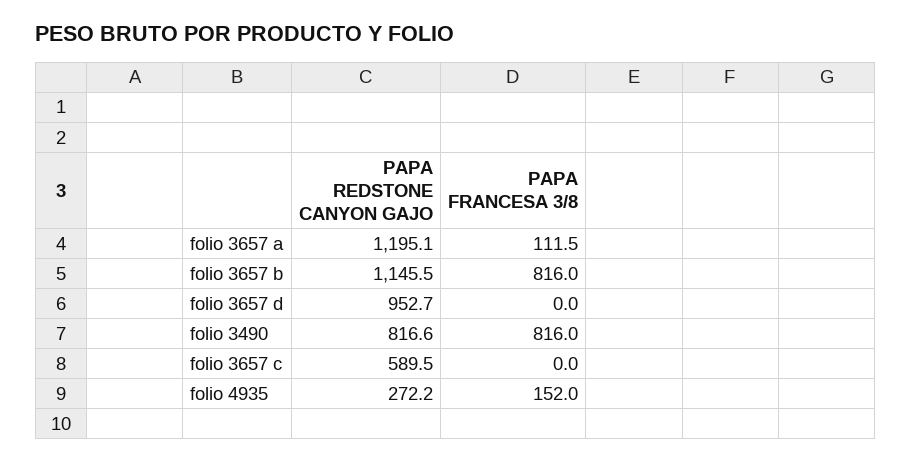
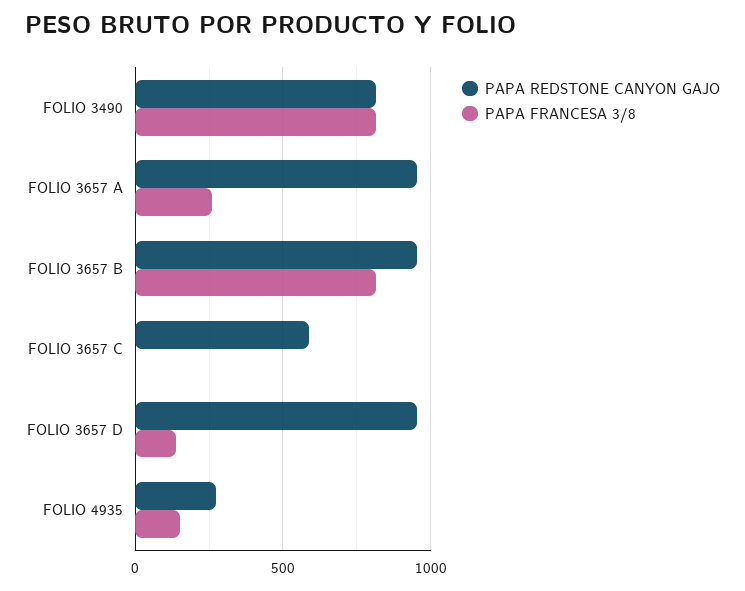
  {
    "PAPA REDSTONE CANYON GAJO": {
-     "folio 3657 a": 1195.1,
+     "folio 3657 a": 950,
-     "folio 3657 b": 1145.5,
+     "folio 3657 b": 950,
      "folio 3657 d": 952.7,
      "folio 3490": 816.6,
      "folio 3657 c": 589.5,
      "folio 4935": 272.2
    },
    "PAPA FRANCESA 3/8": {
-     "folio 3657 a": 111.5,
+     "folio 3657 a": 250,
      "folio 3657 b": 816,
-     "folio 3657 d": 0,
+     "folio 3657 d": 150,
      "folio 3490": 816,
      "folio 3657 c": 0,
      "folio 4935": 152
    }
  }

